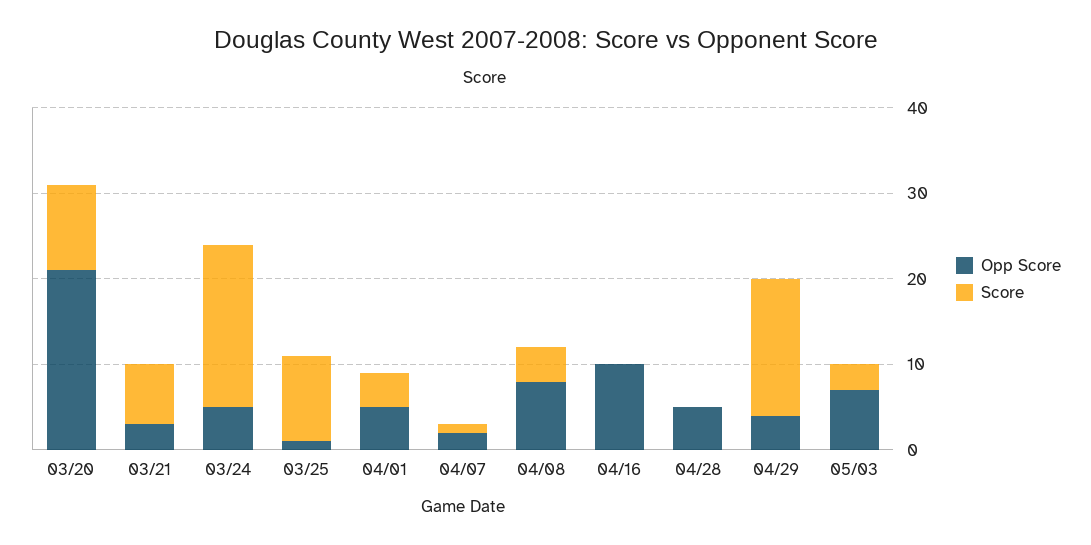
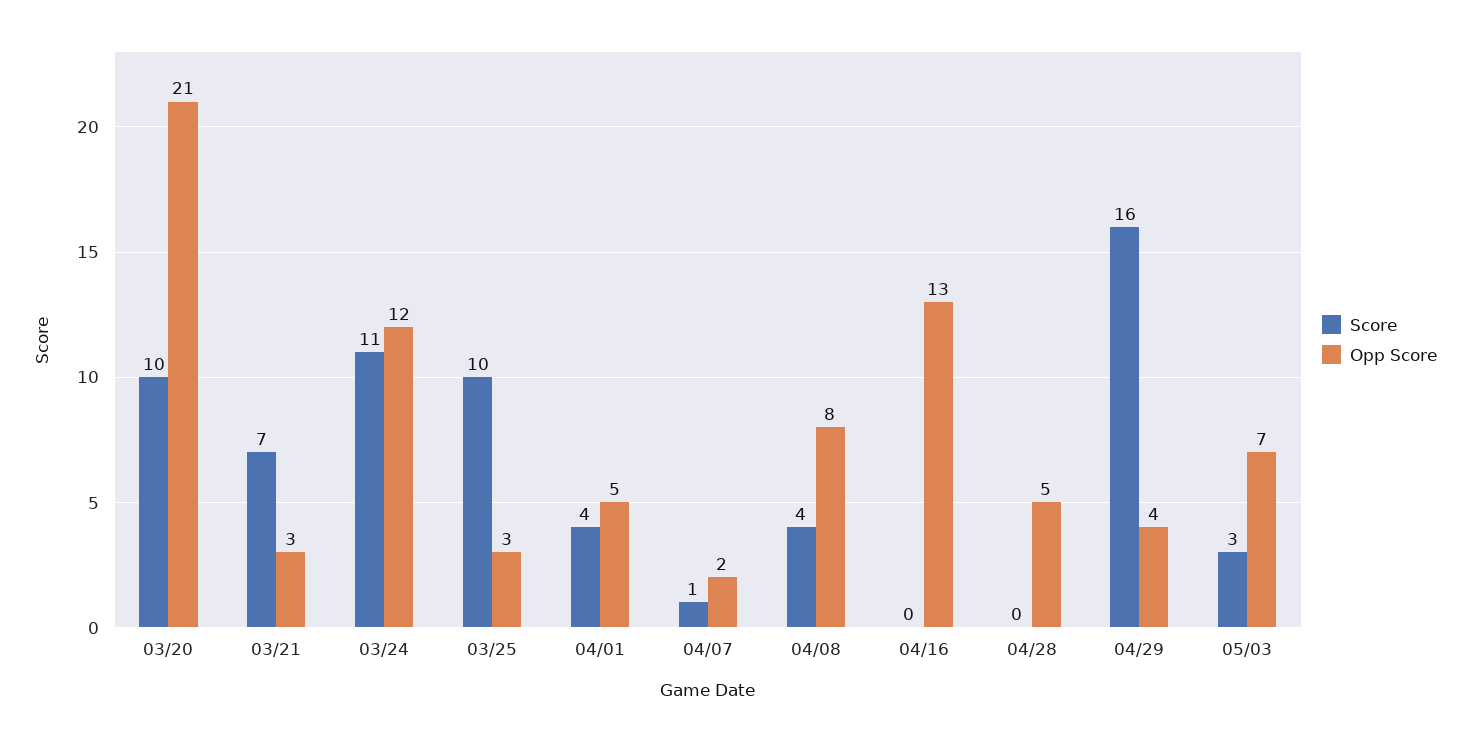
  {
    "Opp Score": {
      "03/20": 21,
      "03/21": 3,
-     "03/24": 5,
+     "03/24": 12,
-     "03/25": 1,
+     "03/25": 3,
      "04/01": 5,
      "04/07": 2,
      "04/08": 8,
-     "04/16": 10,
+     "04/16": 13,
      "04/28": 5,
      "04/29": 4,
      "05/03": 7
    },
    "Score": {
      "03/20": 10,
      "03/21": 7,
-     "03/24": 19,
+     "03/24": 11,
      "03/25": 10,
      "04/01": 4,
      "04/07": 1,
      "04/08": 4,
      "04/16": 0,
      "04/28": 0,
      "04/29": 16,
      "05/03": 3
    }
  }

